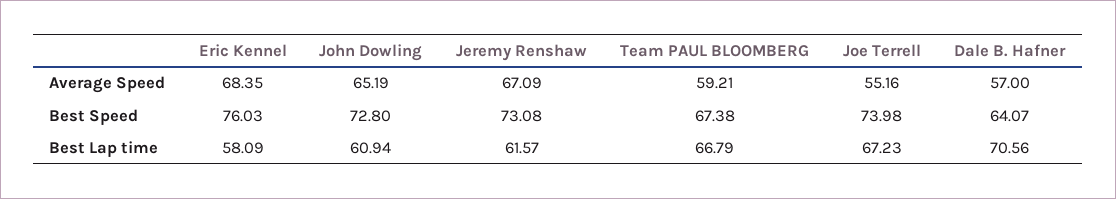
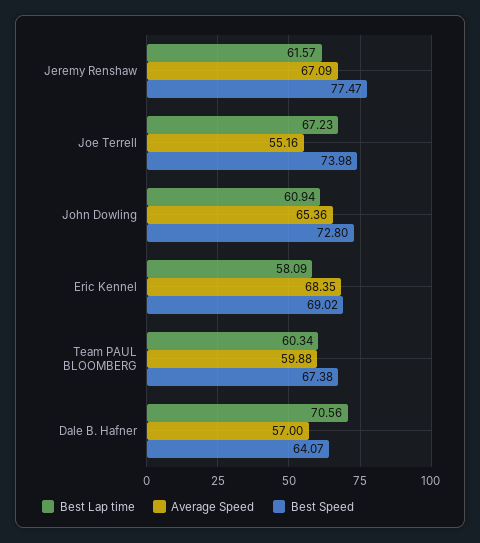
  {
    "Average Speed": {
      "Eric Kennel": 68.35,
-     "John Dowling": 65.19,
+     "John Dowling": 65.36,
      "Jeremy Renshaw": 67.09,
-     "Team PAUL BLOOMBERG": 59.21,
+     "Team PAUL BLOOMBERG": 59.88,
      "Joe Terrell": 55.16,
      "Dale B. Hafner": 57
    },
    "Best Speed": {
-     "Eric Kennel": 76.03,
+     "Eric Kennel": 69.02,
      "John Dowling": 72.8,
-     "Jeremy Renshaw": 73.08,
+     "Jeremy Renshaw": 77.47,
      "Team PAUL BLOOMBERG": 67.38,
      "Joe Terrell": 73.98,
      "Dale B. Hafner": 64.07
    },
    "Best Lap time": {
      "Eric Kennel": 58.09,
      "John Dowling": 60.94,
      "Jeremy Renshaw": 61.57,
-     "Team PAUL BLOOMBERG": 66.79,
+     "Team PAUL BLOOMBERG": 60.34,
      "Joe Terrell": 67.23,
      "Dale B. Hafner": 70.56
    }
  }

